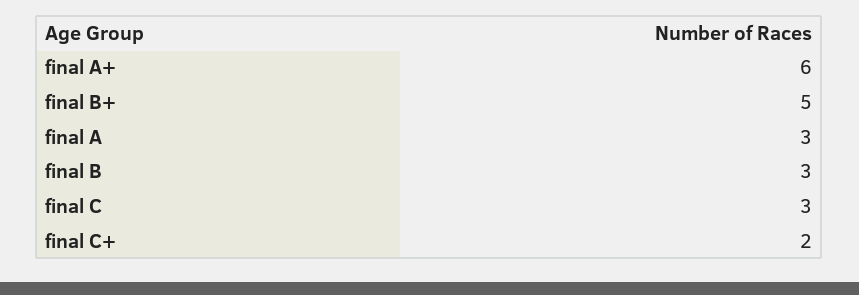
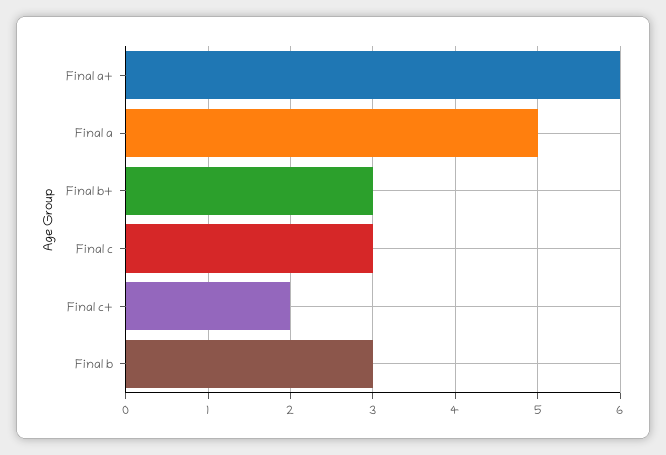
  {
    "final A+": 6,
-   "final B+": 5,
+   "final B+": 3,
-   "final A": 3,
+   "final A": 5,
    "final B": 3,
    "final C": 3,
    "final C+": 2
  }

